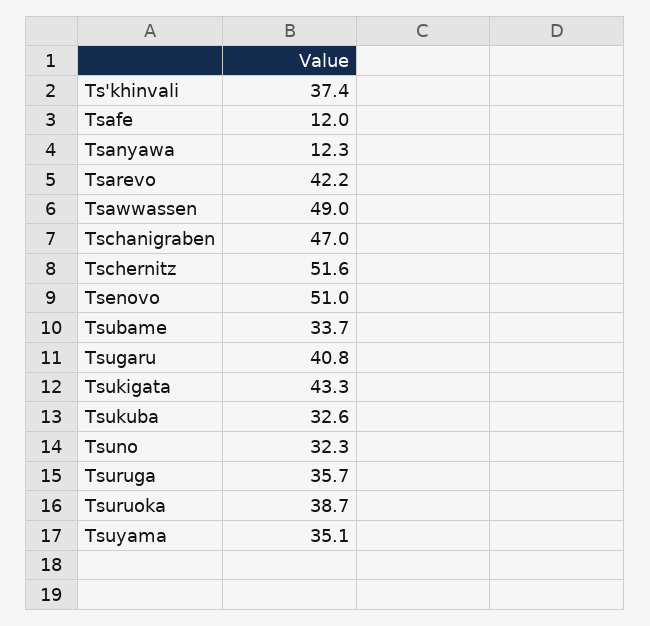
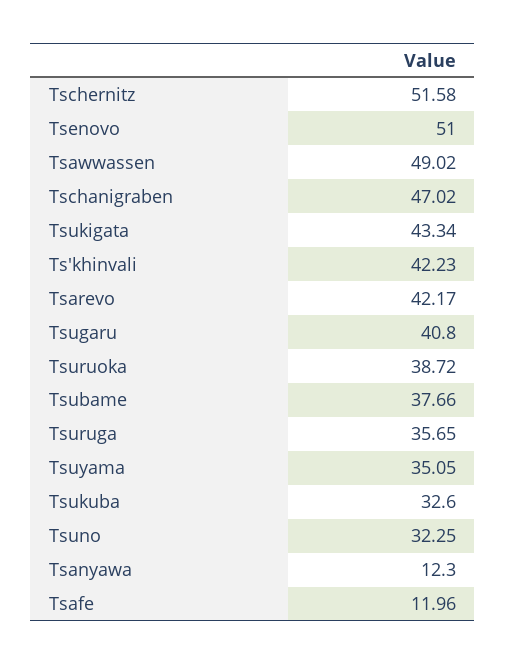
  {
-   "Ts'khinvali": 37.4,
+   "Ts'khinvali": 42.23,
    "Tsafe": 11.96,
    "Tsanyawa": 12.3,
    "Tsarevo": 42.17,
    "Tsawwassen": 49.02,
    "Tschanigraben": 47.02,
    "Tschernitz": 51.58,
    "Tsenovo": 51,
-   "Tsubame": 33.7,
+   "Tsubame": 37.66,
    "Tsugaru": 40.8,
    "Tsukigata": 43.34,
    "Tsukuba": 32.6,
    "Tsuno": 32.25,
    "Tsuruga": 35.65,
    "Tsuruoka": 38.72,
    "Tsuyama": 35.05
  }

